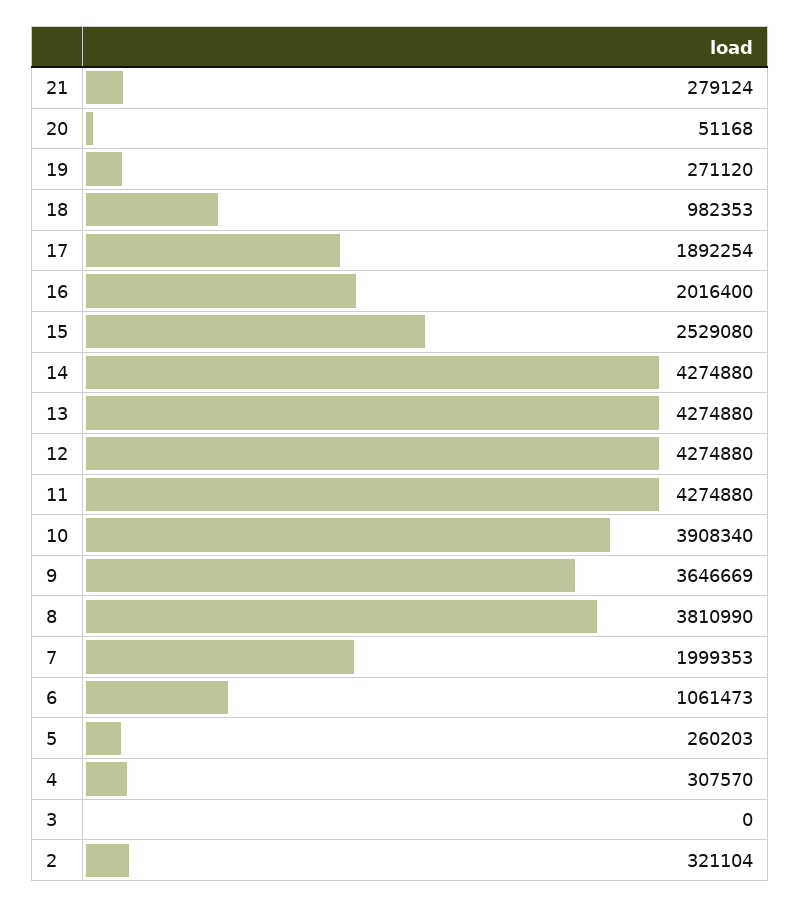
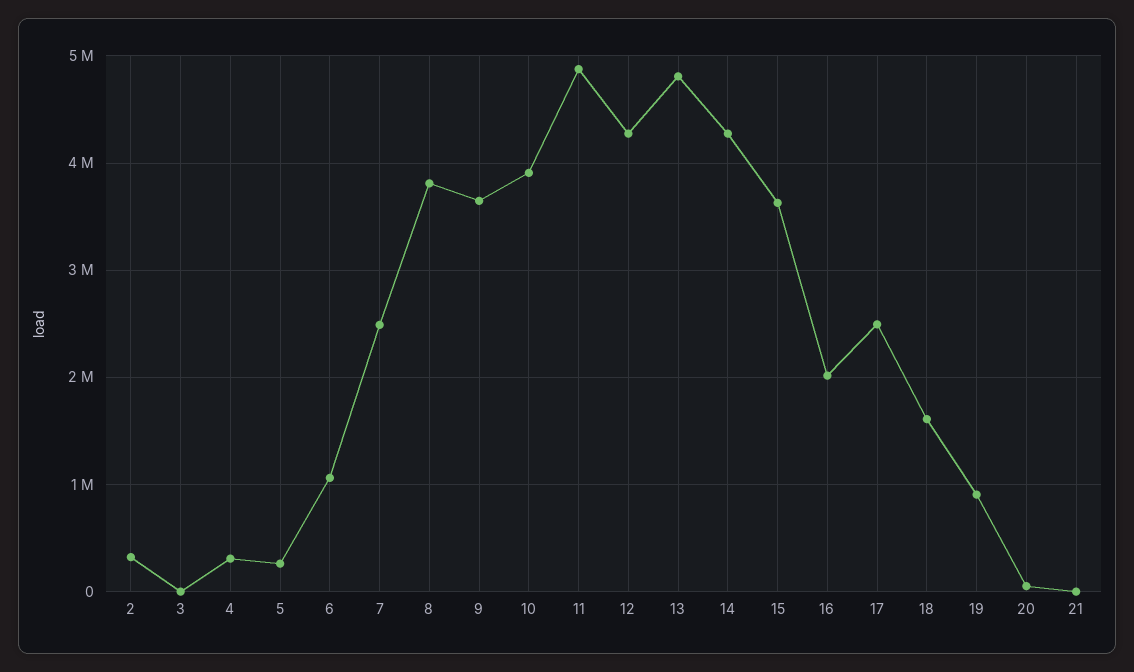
  {
-   "21": 279124,
+   "21": 0,
    "20": 51168,
-   "19": 271120,
+   "19": 900000,
-   "18": 982353,
+   "18": 1600000,
-   "17": 1892254,
+   "17": 2500000,
    "16": 2016400,
-   "15": 2529080,
+   "15": 3600000,
    "14": 4274880,
-   "13": 4274880,
+   "13": 4800000,
    "12": 4274880,
-   "11": 4274880,
+   "11": 4900000,
    "10": 3908340,
    "9": 3646669,
    "8": 3810990,
-   "7": 1999353,
+   "7": 2500000,
    "6": 1061473,
    "5": 260203,
    "4": 307570,
    "3": 0,
    "2": 321104
  }

